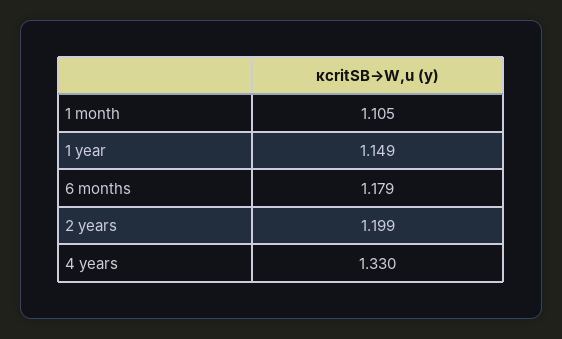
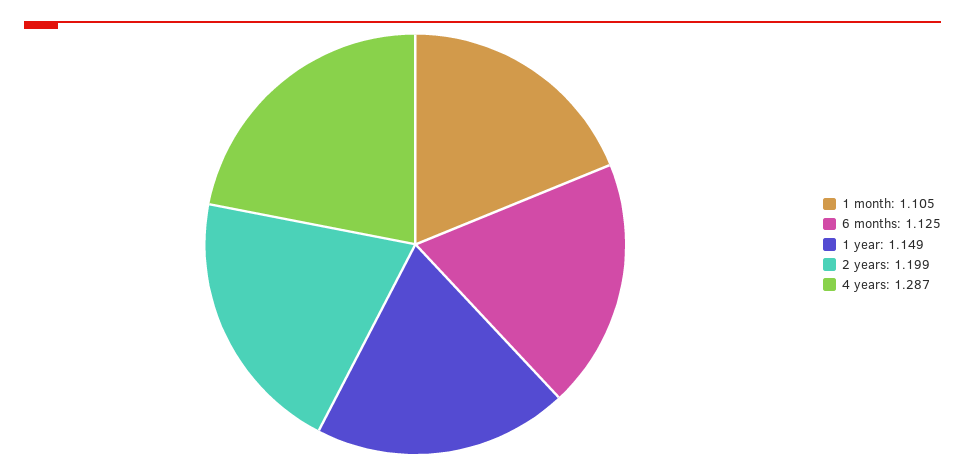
  {
    "1 month": 1.105,
    "1 year": 1.149,
-   "6 months": 1.179,
+   "6 months": 1.125,
    "2 years": 1.199,
-   "4 years": 1.33
+   "4 years": 1.287
  }

